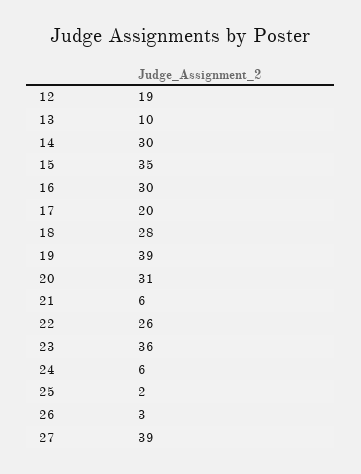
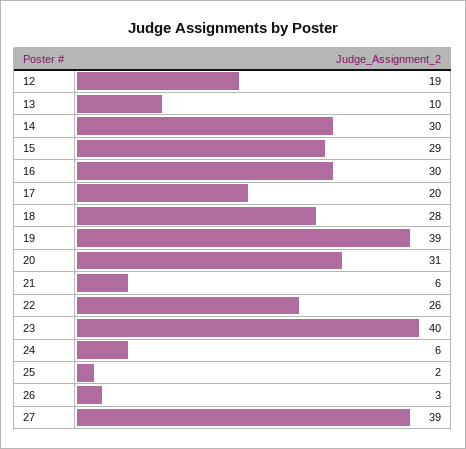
  {
    "12": 19,
    "13": 10,
    "14": 30,
-   "15": 35,
+   "15": 29,
    "16": 30,
    "17": 20,
    "18": 28,
    "19": 39,
    "20": 31,
    "21": 6,
    "22": 26,
-   "23": 36,
+   "23": 40,
    "24": 6,
    "25": 2,
    "26": 3,
    "27": 39
  }

